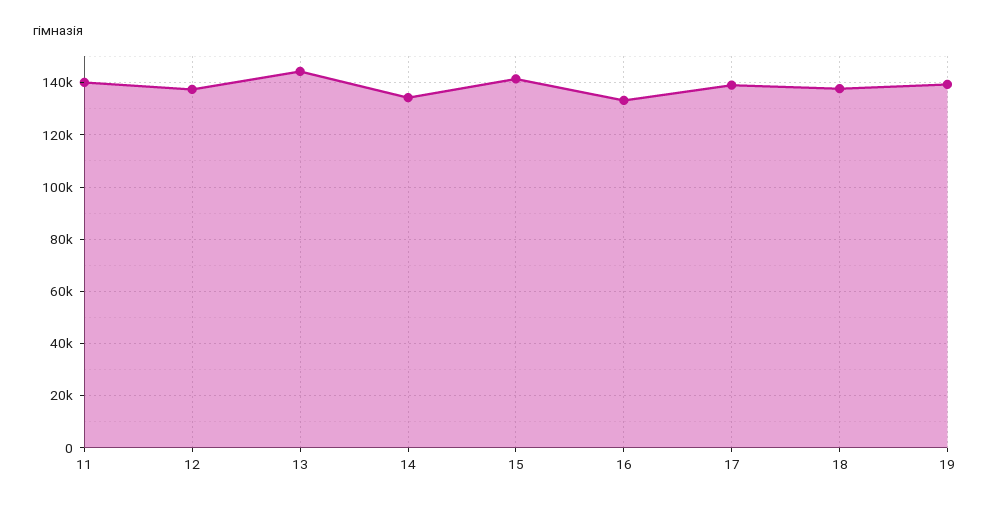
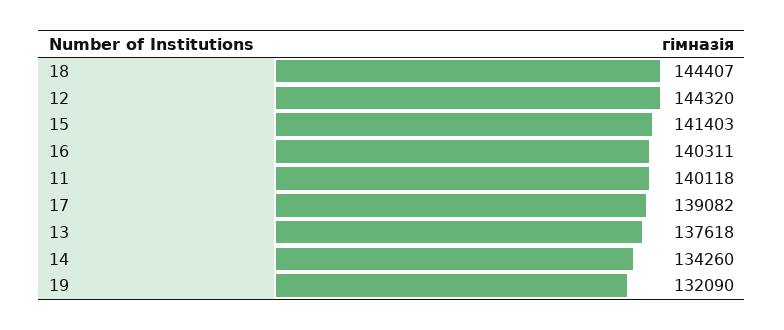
  {
    "11": 140118,
-   "12": 137500,
+   "12": 144320,
-   "13": 145000,
+   "13": 137618,
    "14": 134260,
    "15": 141403,
-   "16": 132500,
+   "16": 140311,
    "17": 139082,
-   "18": 137500,
+   "18": 144407,
-   "19": 140000
+   "19": 132090
  }

